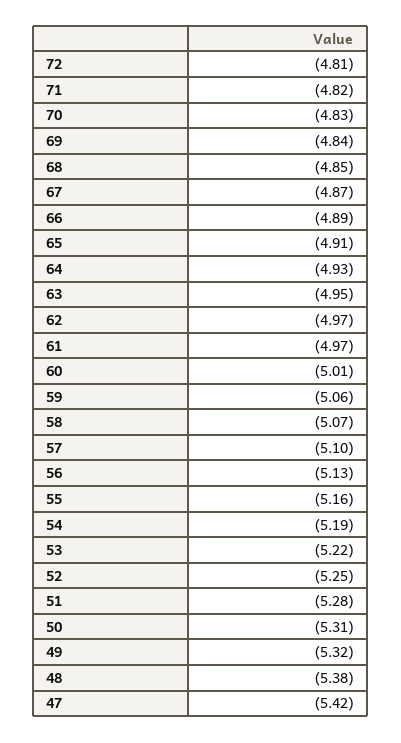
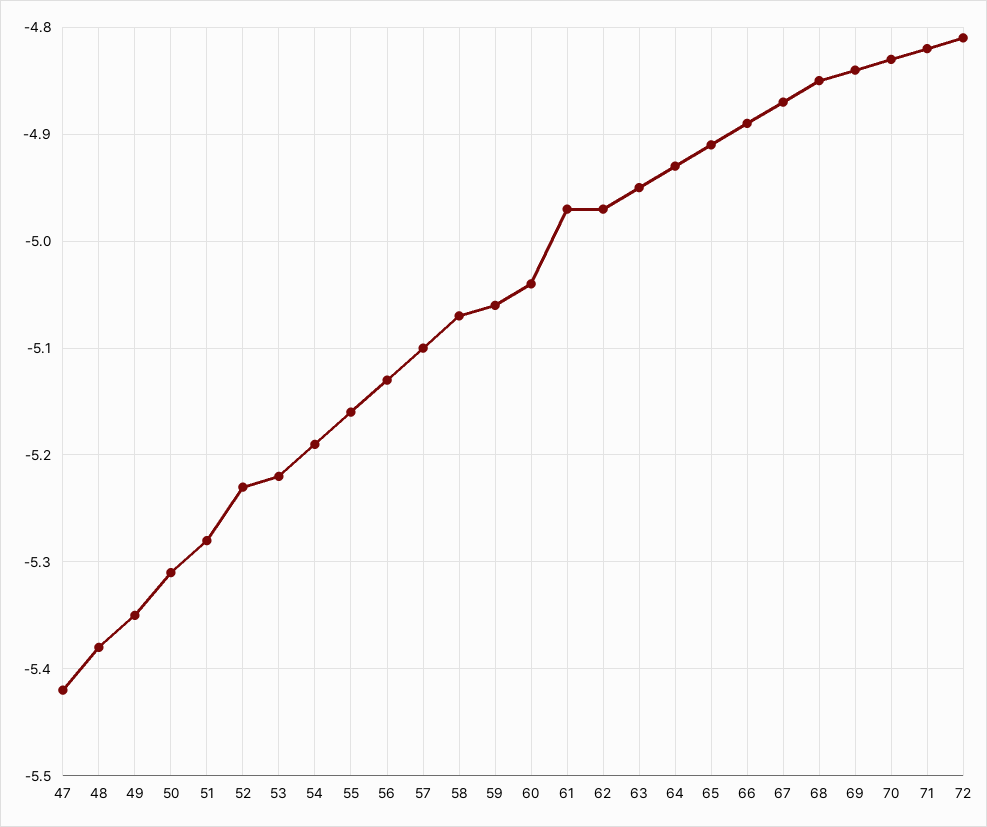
  {
    "72": -4.81,
    "71": -4.82,
    "70": -4.83,
    "69": -4.84,
    "68": -4.85,
    "67": -4.87,
    "66": -4.89,
    "65": -4.91,
    "64": -4.93,
    "63": -4.95,
    "62": -4.97,
    "61": -4.97,
-   "60": -5.01,
+   "60": -5.04,
    "59": -5.06,
    "58": -5.07,
    "57": -5.1,
    "56": -5.13,
    "55": -5.16,
    "54": -5.19,
    "53": -5.22,
-   "52": -5.25,
+   "52": -5.23,
    "51": -5.28,
    "50": -5.31,
-   "49": -5.32,
+   "49": -5.35,
    "48": -5.38,
    "47": -5.42
  }

